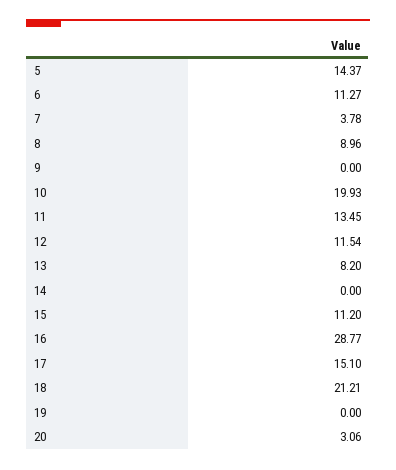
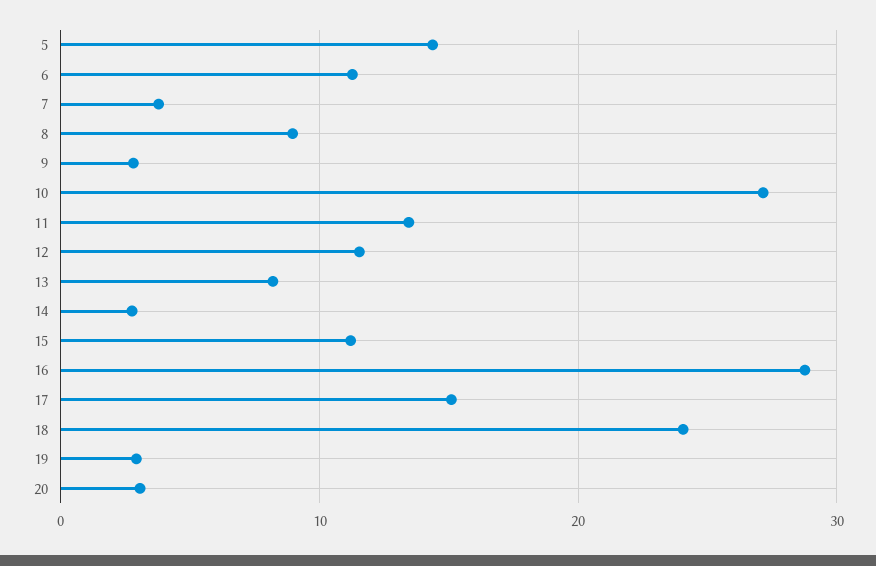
  {
    "5": 14.37,
    "6": 11.27,
    "7": 3.78,
    "8": 8.96,
-   "9": 0,
+   "9": 3,
-   "10": 19.93,
+   "10": 27,
    "11": 13.45,
    "12": 11.54,
    "13": 8.2,
-   "14": 0,
+   "14": 3,
    "15": 11.2,
    "16": 28.77,
    "17": 15.1,
-   "18": 21.21,
+   "18": 24,
-   "19": 0,
+   "19": 3,
    "20": 3.06
  }

